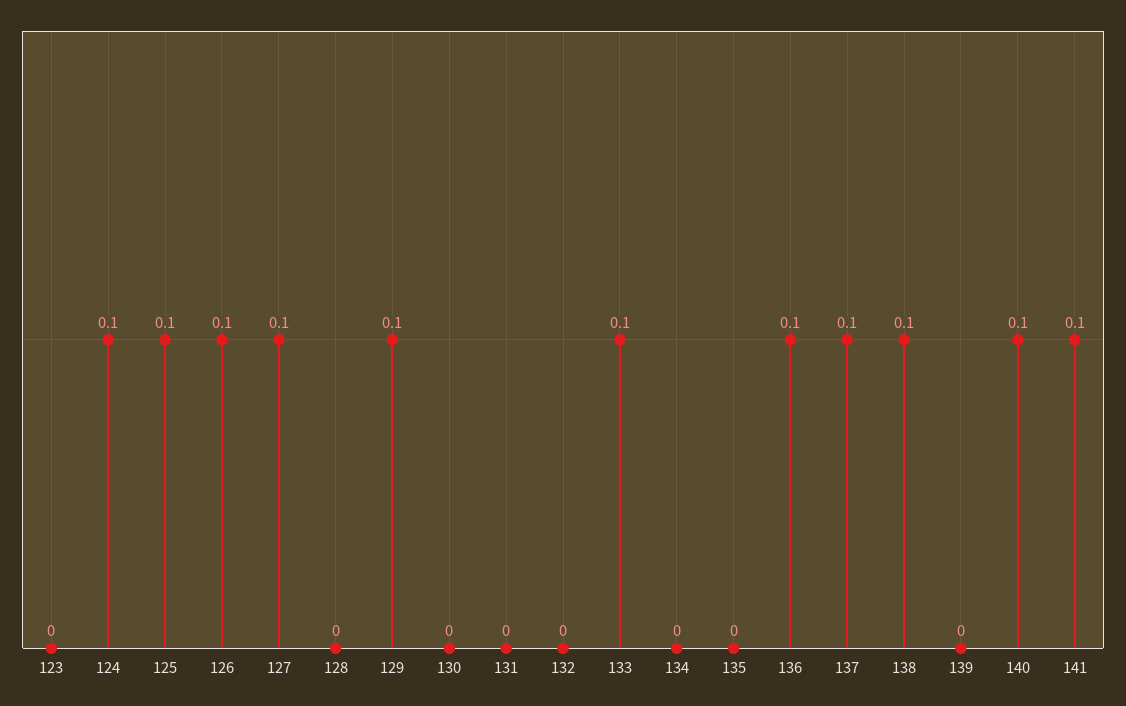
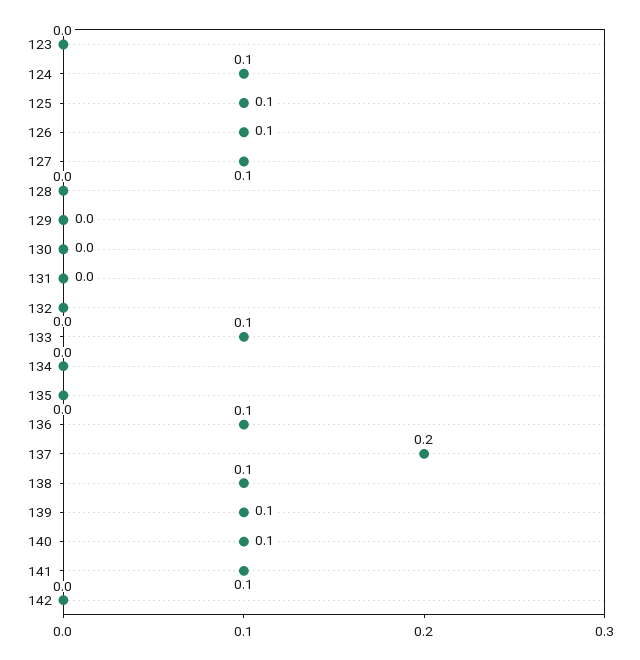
  {
    "123": 0,
    "124": 0.1,
    "125": 0.1,
    "126": 0.1,
    "127": 0.1,
    "128": 0,
-   "129": 0.1,
+   "129": 0,
    "130": 0,
    "131": 0,
    "132": 0,
    "133": 0.1,
    "134": 0,
    "135": 0,
    "136": 0.1,
-   "137": 0.1,
+   "137": 0.2,
    "138": 0.1,
-   "139": 0,
+   "139": 0.1,
    "140": 0.1,
-   "141": 0.1
+   "141": 0.1,
+   "142": 0
  }

